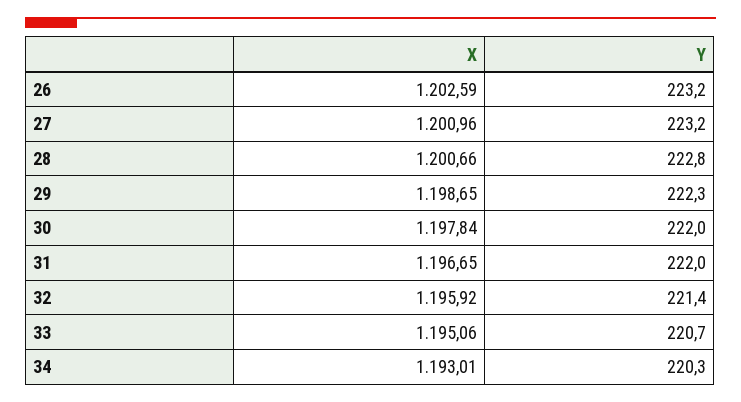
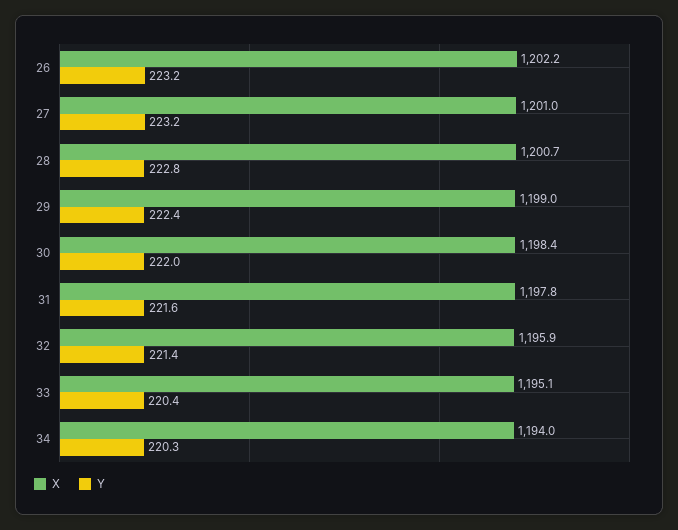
  {
    "X": {
-     "26": 1202.59,
+     "26": 1202.2,
      "27": 1200.96,
      "28": 1200.66,
-     "29": 1198.65,
+     "29": 1199,
-     "30": 1197.84,
+     "30": 1198.4,
-     "31": 1196.65,
+     "31": 1197.8,
      "32": 1195.92,
      "33": 1195.06,
-     "34": 1193.01
+     "34": 1194
    },
    "Y": {
      "26": 223.2,
      "27": 223.2,
      "28": 222.8,
-     "29": 222.3,
+     "29": 222.4,
      "30": 222,
-     "31": 222,
+     "31": 221.6,
      "32": 221.4,
-     "33": 220.7,
+     "33": 220.4,
      "34": 220.3
    }
  }

